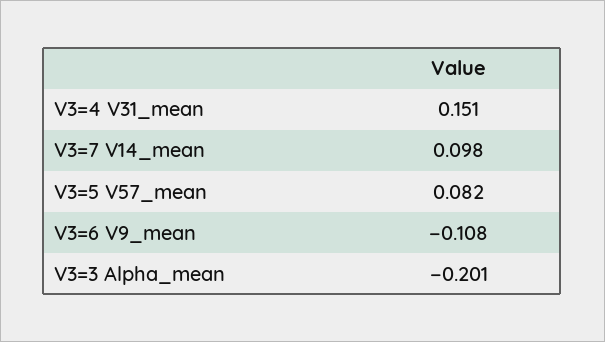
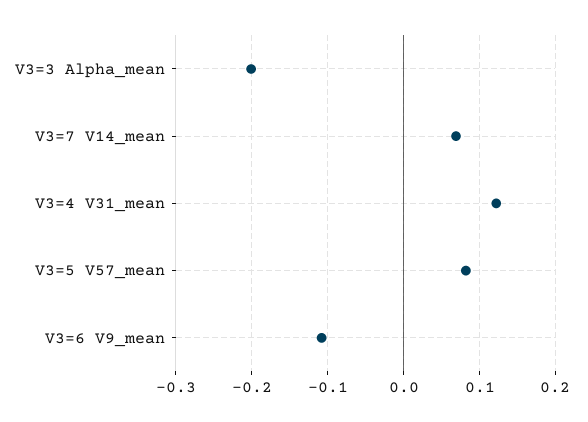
  {
-   "V3=4 V31_mean": 0.151,
+   "V3=4 V31_mean": 0.12,
-   "V3=7 V14_mean": 0.098,
+   "V3=7 V14_mean": 0.07,
    "V3=5 V57_mean": 0.082,
    "V3=6 V9_mean": -0.108,
    "V3=3 Alpha_mean": -0.201
  }

